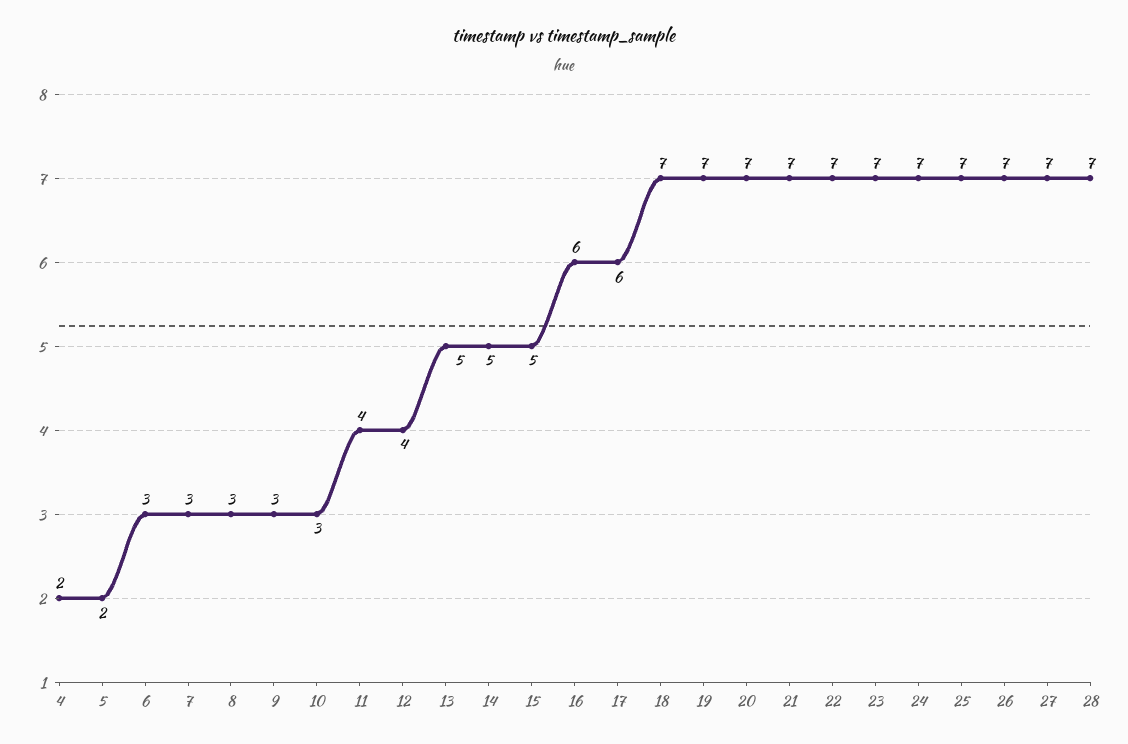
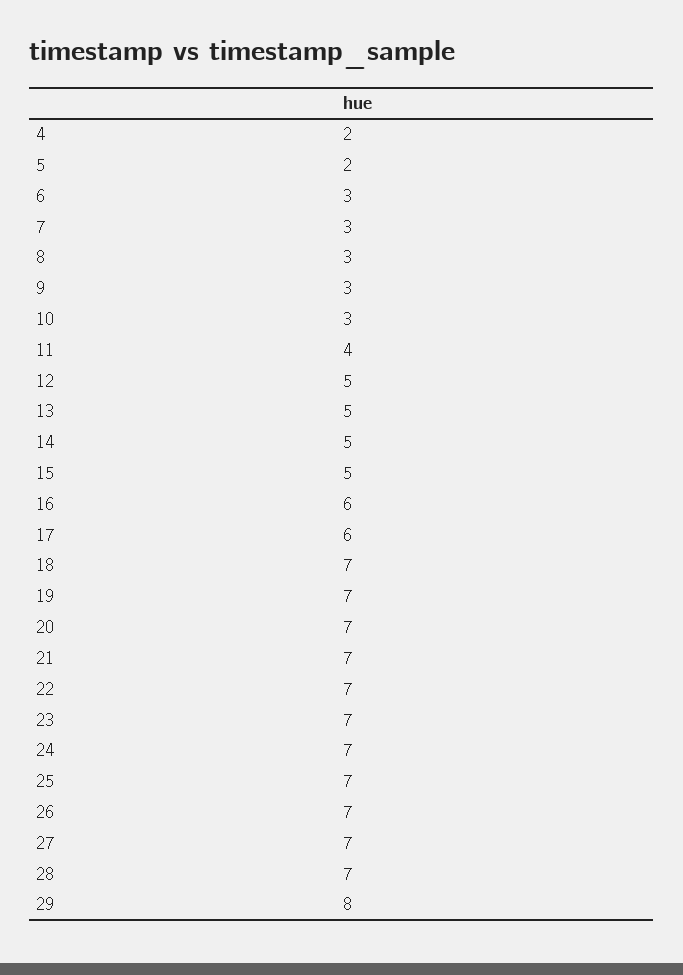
  {
    "4": 2,
    "5": 2,
    "6": 3,
    "7": 3,
    "8": 3,
    "9": 3,
    "10": 3,
    "11": 4,
-   "12": 4,
+   "12": 5,
    "13": 5,
    "14": 5,
    "15": 5,
    "16": 6,
    "17": 6,
    "18": 7,
    "19": 7,
    "20": 7,
    "21": 7,
    "22": 7,
    "23": 7,
    "24": 7,
    "25": 7,
    "26": 7,
    "27": 7,
-   "28": 7
+   "28": 7,
+   "29": 8
  }

